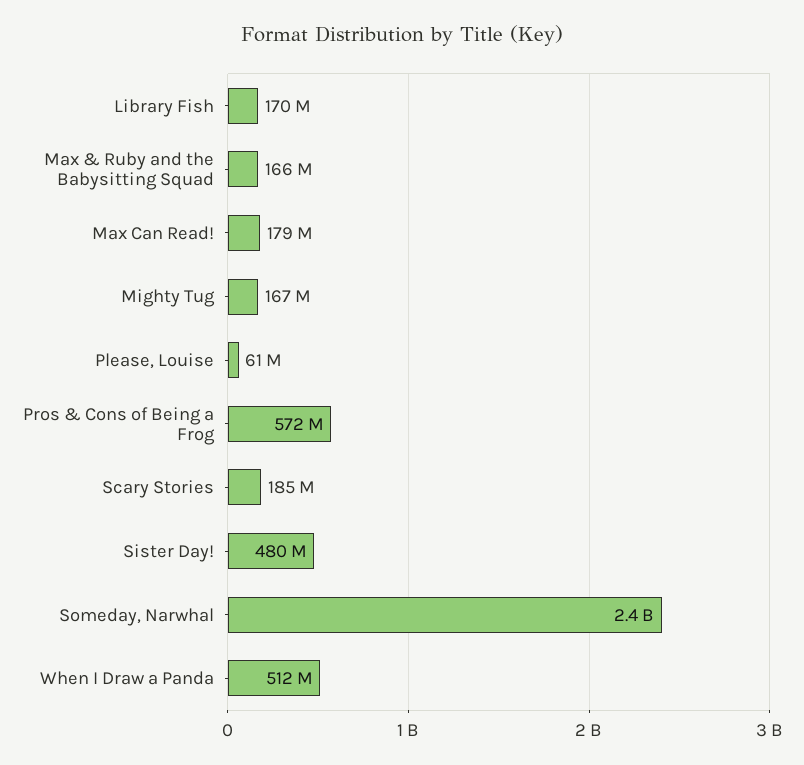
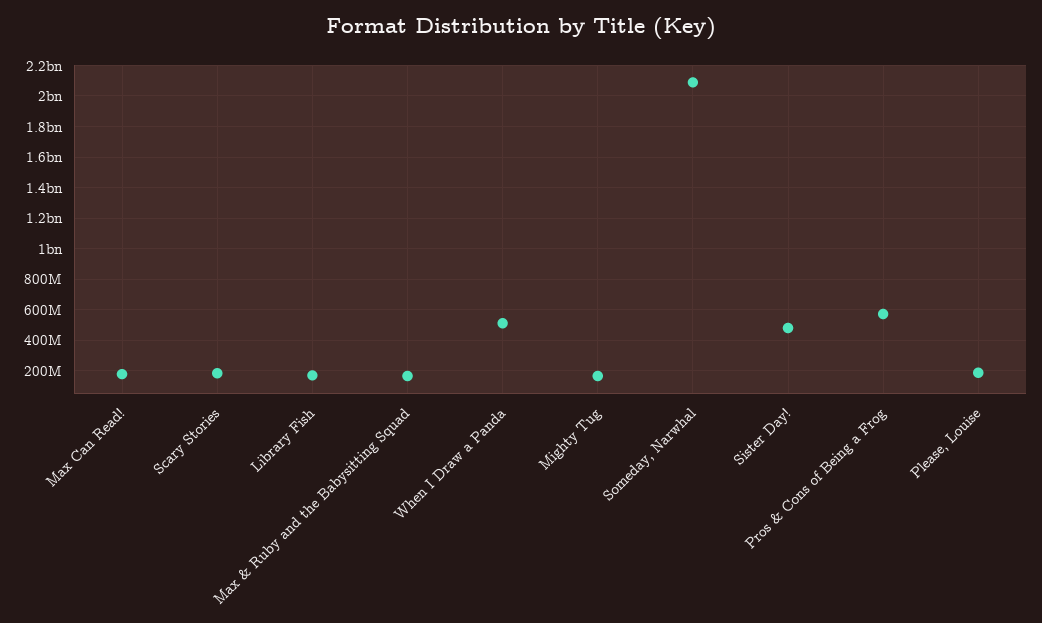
  {
    "Library Fish": 170000000,
    "Max & Ruby and the Babysitting Squad": 166000000,
    "Max Can Read!": 179000000,
    "Mighty Tug": 167000000,
-   "Please, Louise": 61000000,
+   "Please, Louise": 200000000,
    "Pros & Cons of Being a Frog": 572000000,
    "Scary Stories": 185000000,
    "Sister Day!": 480000000,
-   "Someday, Narwhal": 2400000000,
+   "Someday, Narwhal": 2100000000,
    "When I Draw a Panda": 512000000
  }

